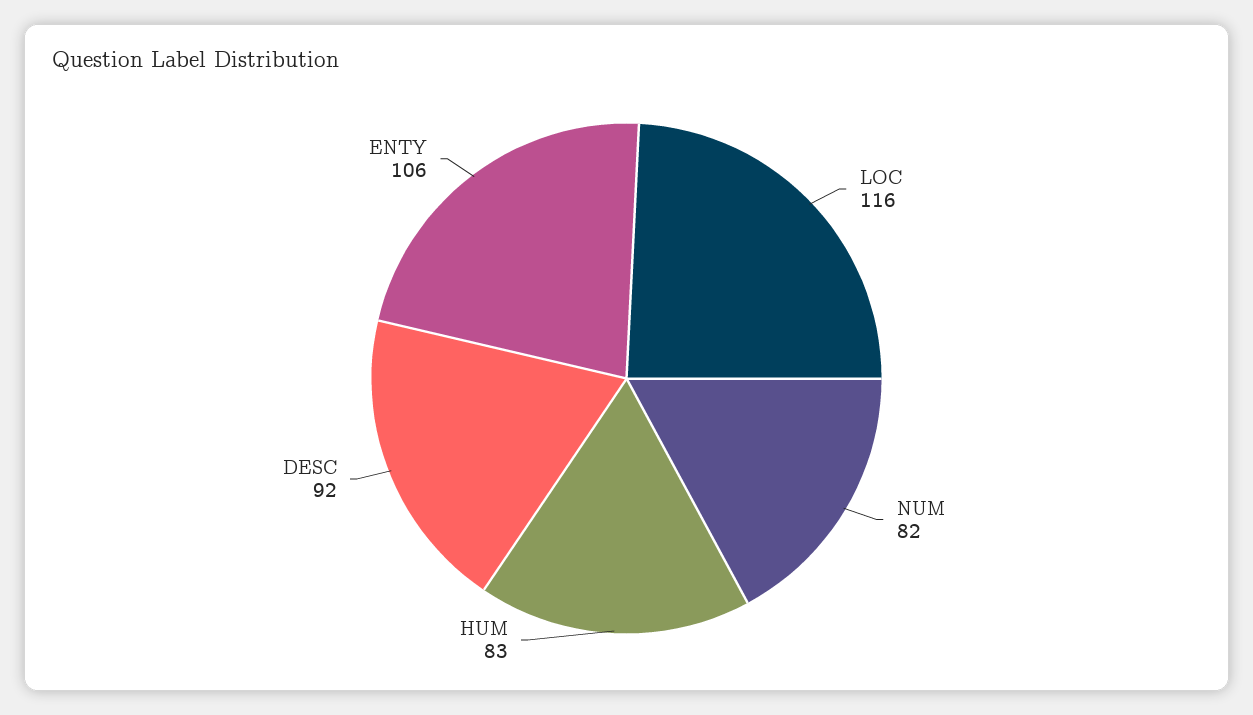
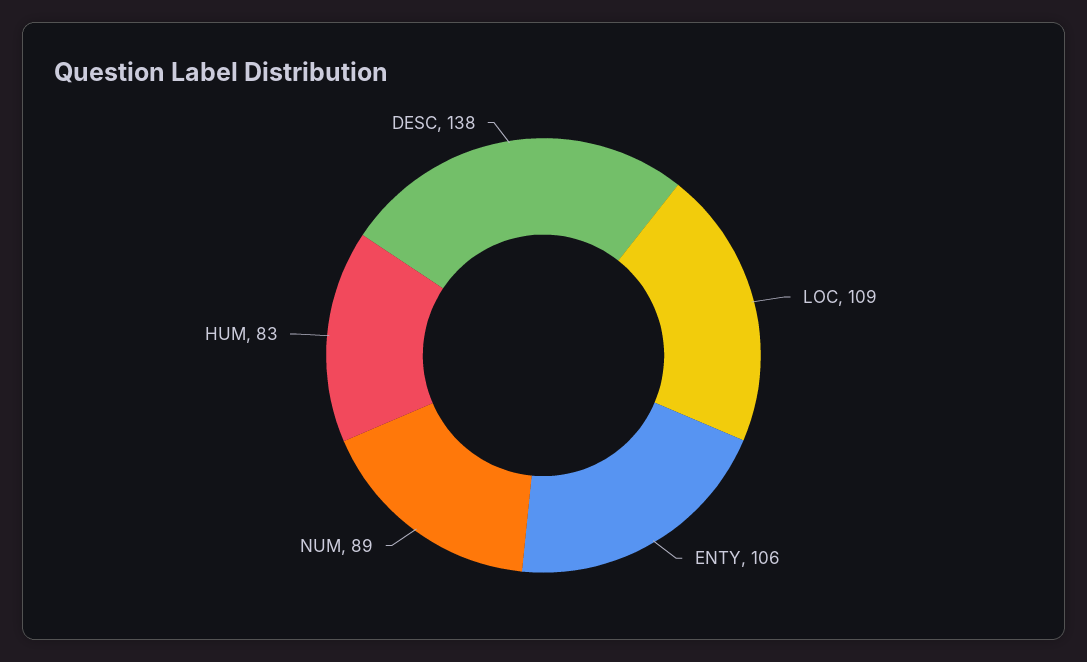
  {
-   "LOC": 116,
+   "LOC": 109,
-   "NUM": 82,
+   "NUM": 89,
    "HUM": 83,
-   "DESC": 92,
+   "DESC": 138,
    "ENTY": 106
  }

